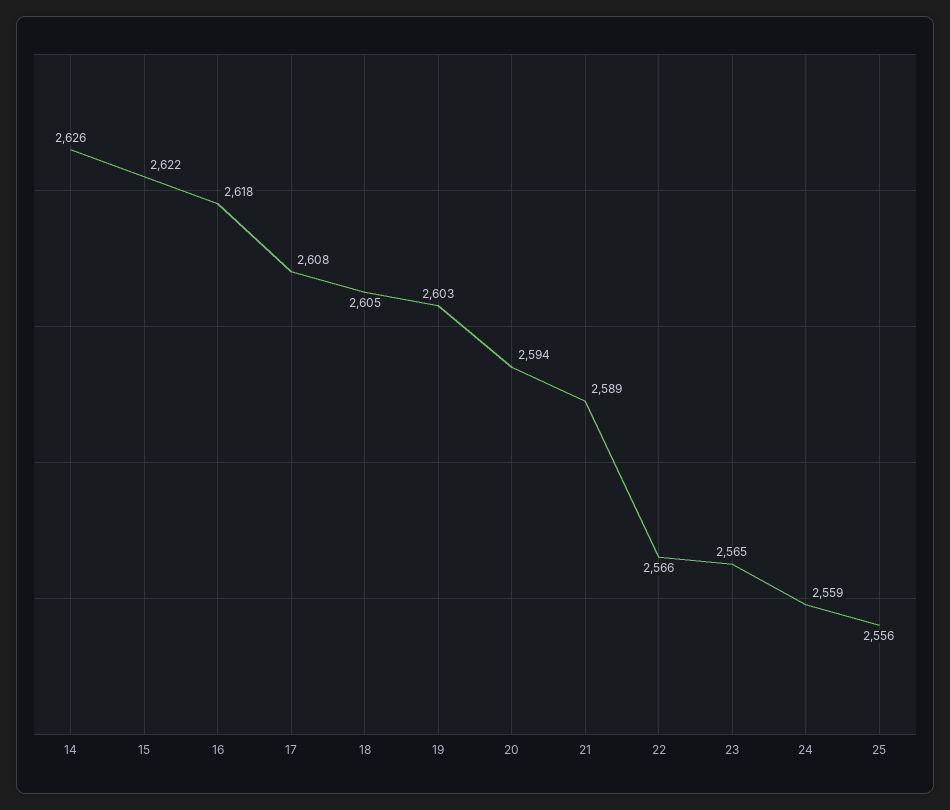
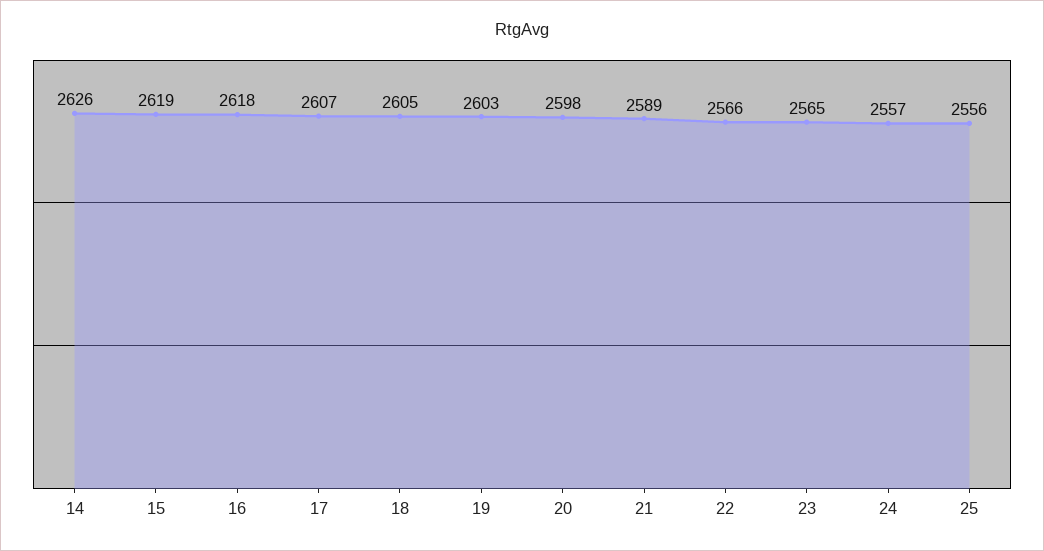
  {
    "14": 2626,
-   "15": 2622,
+   "15": 2619,
    "16": 2618,
-   "17": 2608,
+   "17": 2607,
    "18": 2605,
    "19": 2603,
-   "20": 2594,
+   "20": 2598,
    "21": 2589,
    "22": 2566,
    "23": 2565,
-   "24": 2559,
+   "24": 2557,
    "25": 2556
  }

